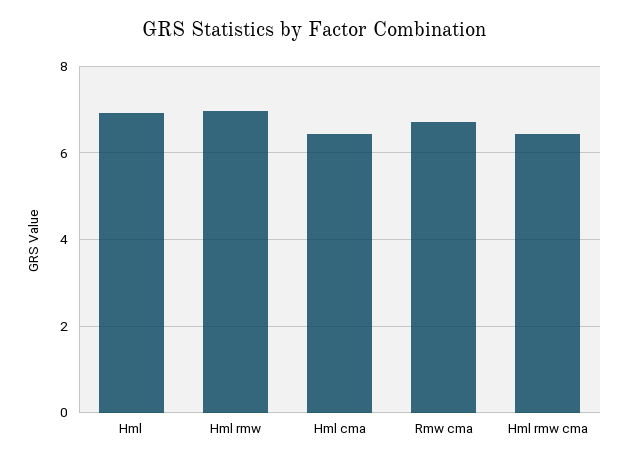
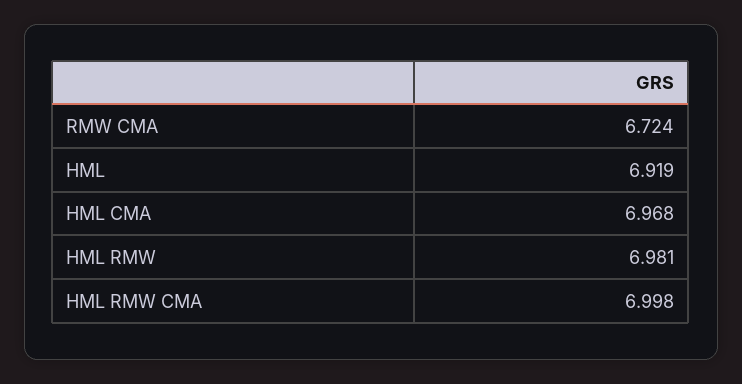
  {
    "Hml": 6.919,
    "Hml rmw": 6.981,
-   "Hml cma": 6.4,
+   "Hml cma": 6.968,
    "Rmw cma": 6.724,
-   "Hml rmw cma": 6.4
+   "Hml rmw cma": 6.998
  }

